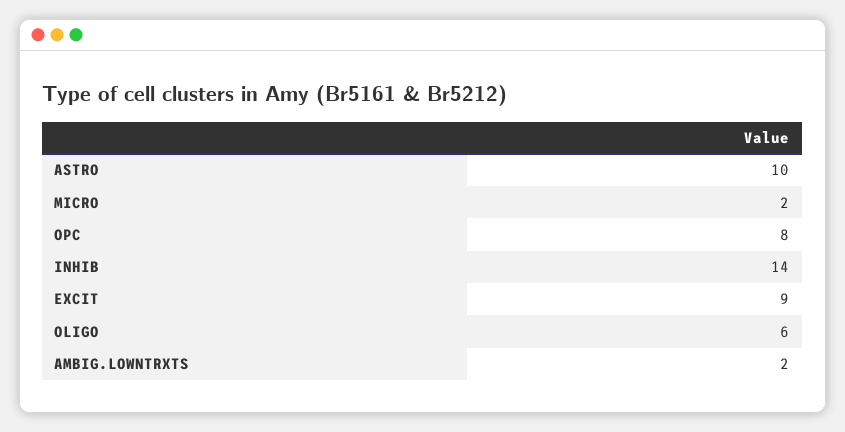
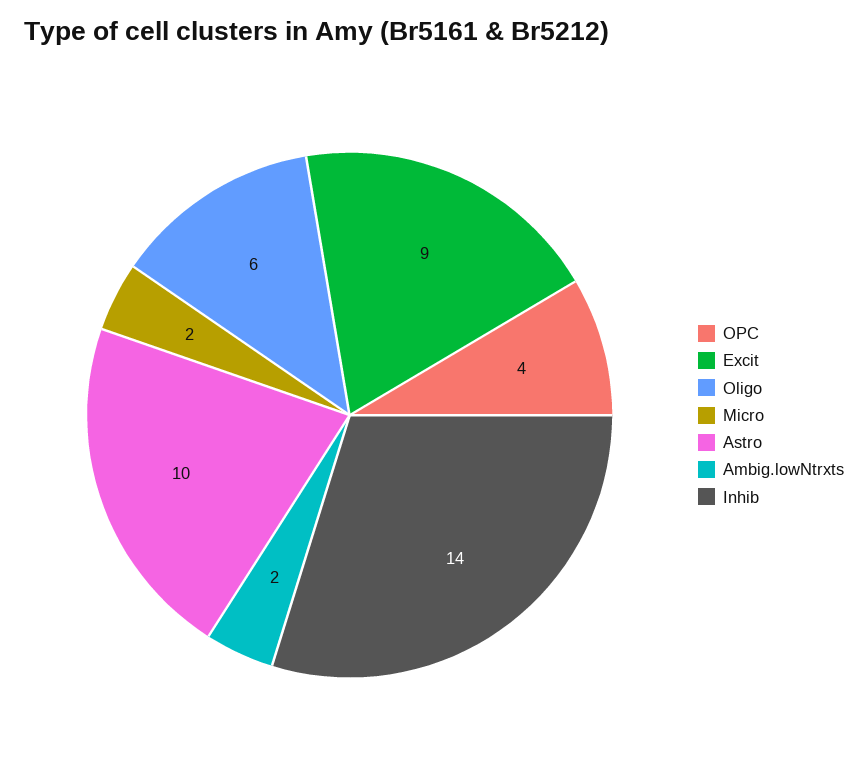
  {
    "ASTRO": 10,
    "MICRO": 2,
-   "OPC": 8,
+   "OPC": 4,
    "INHIB": 14,
    "EXCIT": 9,
    "OLIGO": 6,
    "AMBIG.LOWNTRXTS": 2
  }

